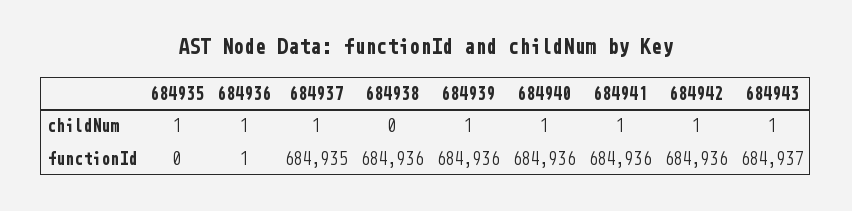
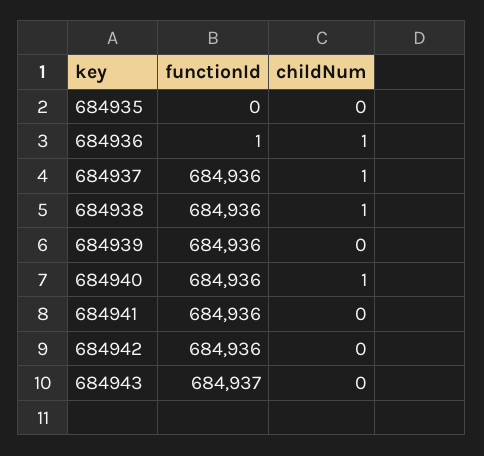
  {
    "684935": {
-     "childNum": 1,
+     "childNum": 0,
      "functionId": 0
    },
    "684936": {
      "childNum": 1,
      "functionId": 1
    },
    "684937": {
      "childNum": 1,
-     "functionId": 684935
+     "functionId": 684936
    },
    "684938": {
-     "childNum": 0,
+     "childNum": 1,
      "functionId": 684936
    },
    "684939": {
-     "childNum": 1,
+     "childNum": 0,
      "functionId": 684936
    },
    "684940": {
      "childNum": 1,
      "functionId": 684936
    },
    "684941": {
-     "childNum": 1,
+     "childNum": 0,
      "functionId": 684936
    },
    "684942": {
-     "childNum": 1,
+     "childNum": 0,
      "functionId": 684936
    },
    "684943": {
-     "childNum": 1,
+     "childNum": 0,
      "functionId": 684937
    }
  }

